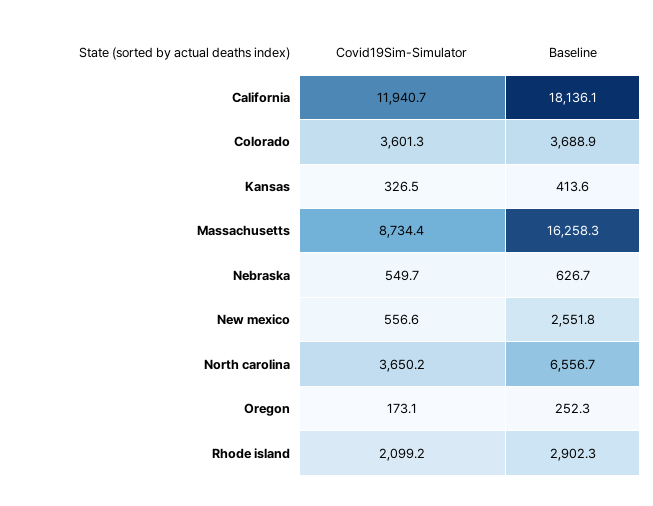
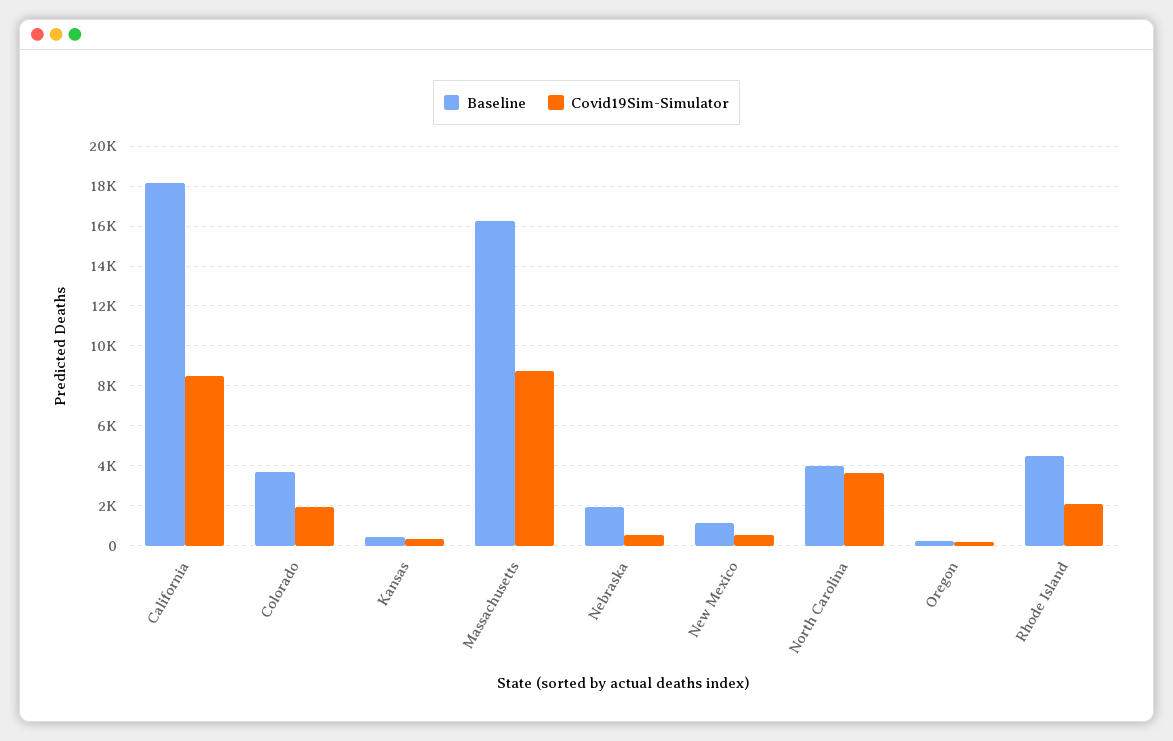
  {
    "Covid19Sim-Simulator": {
-     "California": 11940.7,
+     "California": 8500,
-     "Colorado": 3601.3,
+     "Colorado": 2000,
      "Kansas": 326.5,
      "Massachusetts": 8734.4,
      "Nebraska": 549.7,
      "New mexico": 556.6,
      "North carolina": 3650.2,
      "Oregon": 173.1,
      "Rhode island": 2099.2
    },
    "Baseline": {
      "California": 18136.1,
      "Colorado": 3688.9,
      "Kansas": 413.6,
      "Massachusetts": 16258.3,
-     "Nebraska": 626.7,
+     "Nebraska": 2000,
-     "New mexico": 2551.8,
+     "New mexico": 1000,
-     "North carolina": 6556.7,
+     "North carolina": 4000,
      "Oregon": 252.3,
-     "Rhode island": 2902.3
+     "Rhode island": 4500
    }
  }

